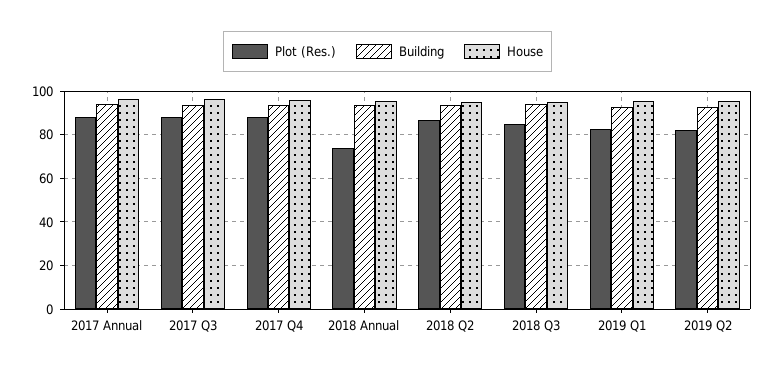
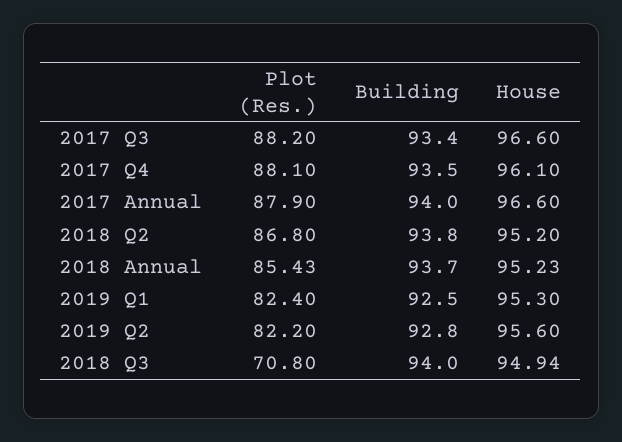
  {
    "Plot (Res.)": {
      "2017 Annual": 87.9,
      "2017 Q3": 88.2,
      "2017 Q4": 88.1,
-     "2018 Annual": 75,
+     "2018 Annual": 85.43,
      "2018 Q2": 86.8,
-     "2018 Q3": 85,
+     "2018 Q3": 70.8,
      "2019 Q1": 82.4,
      "2019 Q2": 82.2
    },
    "Building": {
      "2017 Annual": 94,
      "2017 Q3": 93.4,
      "2017 Q4": 93.5,
      "2018 Annual": 93.7,
      "2018 Q2": 93.8,
      "2018 Q3": 94,
      "2019 Q1": 92.5,
      "2019 Q2": 92.8
    },
    "House": {
      "2017 Annual": 96.6,
      "2017 Q3": 96.6,
      "2017 Q4": 96.1,
      "2018 Annual": 95.23,
      "2018 Q2": 95.2,
      "2018 Q3": 94.94,
      "2019 Q1": 95.3,
      "2019 Q2": 95.6
    }
  }

